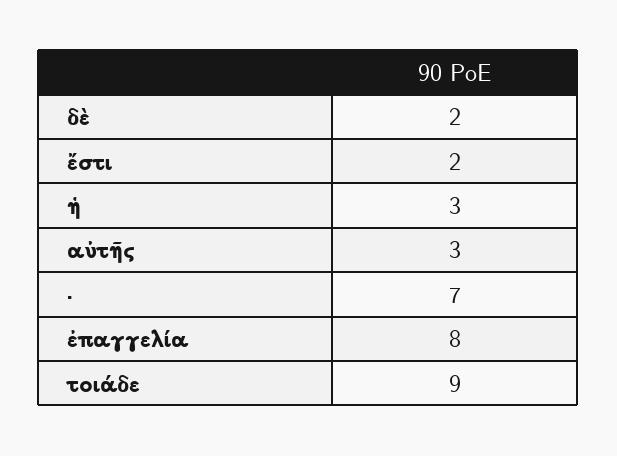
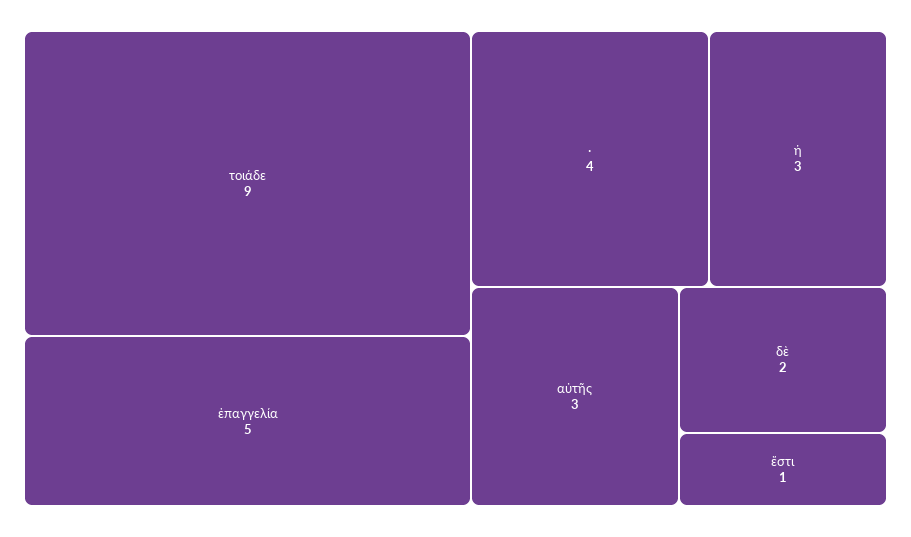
  {
    "δὲ": 2,
-   "ἔστι": 2,
+   "ἔστι": 1,
    "ἡ": 3,
    "αὐτῆς": 3,
-   "·": 7,
+   "·": 4,
-   "ἐπαγγελία": 8,
+   "ἐπαγγελία": 5,
    "τοιάδε": 9
  }

